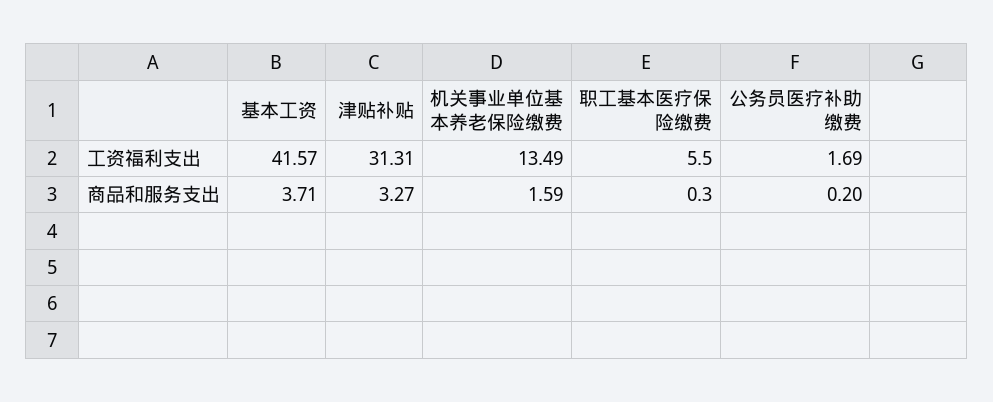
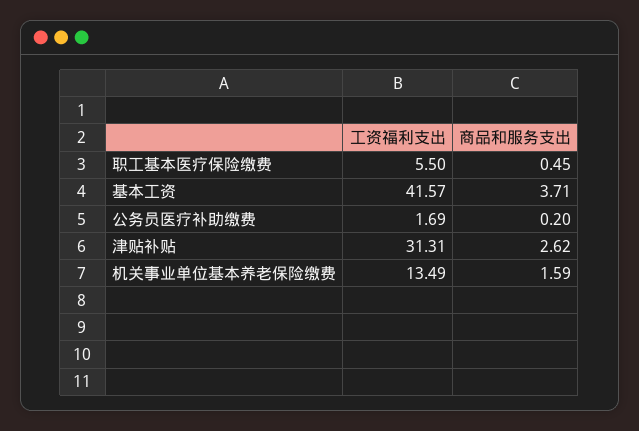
  {
    "基本工资": {
      "工资福利支出": 41.57,
      "商品和服务支出": 3.71
    },
    "津贴补贴": {
      "工资福利支出": 31.31,
-     "商品和服务支出": 3.27
+     "商品和服务支出": 2.62
    },
    "机关事业单位基本养老保险缴费": {
      "工资福利支出": 13.49,
      "商品和服务支出": 1.59
    },
    "职工基本医疗保险缴费": {
      "工资福利支出": 5.5,
-     "商品和服务支出": 0.3
+     "商品和服务支出": 0.45
    },
    "公务员医疗补助缴费": {
      "工资福利支出": 1.69,
      "商品和服务支出": 0.2
    }
  }

